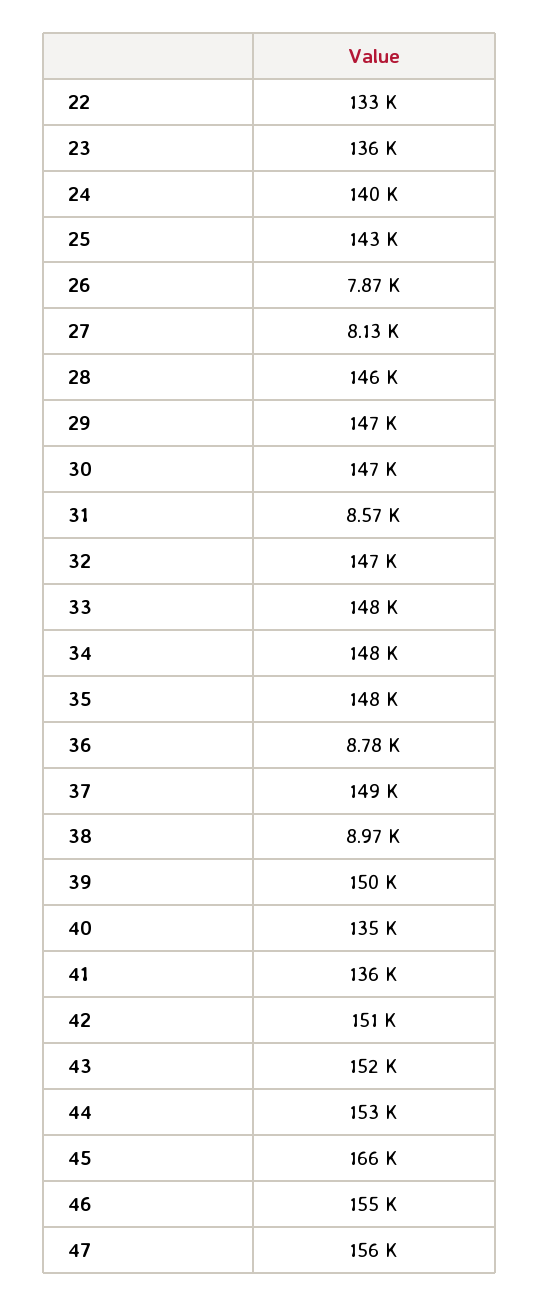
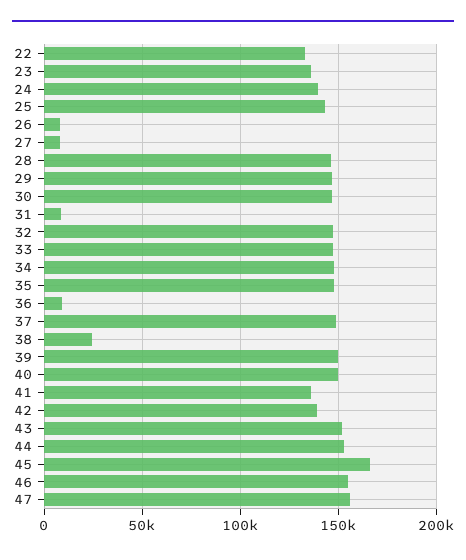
  {
    "22": 133000,
    "23": 136000,
    "24": 140000,
    "25": 143000,
    "26": 7870,
    "27": 8130,
    "28": 146000,
    "29": 147000,
    "30": 147000,
    "31": 8570,
    "32": 147000,
    "33": 148000,
    "34": 148000,
    "35": 148000,
    "36": 8780,
    "37": 149000,
-   "38": 8970,
+   "38": 25000,
    "39": 150000,
-   "40": 135000,
+   "40": 150000,
    "41": 136000,
-   "42": 151000,
+   "42": 140000,
    "43": 152000,
    "44": 153000,
    "45": 166000,
    "46": 155000,
    "47": 156000
  }

